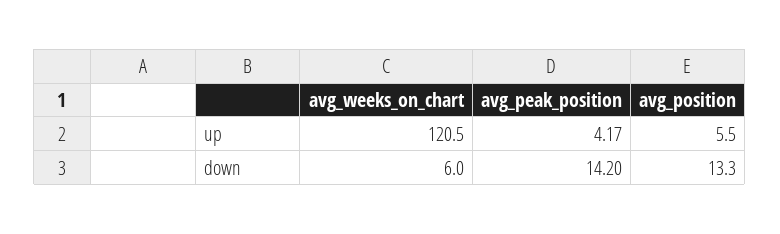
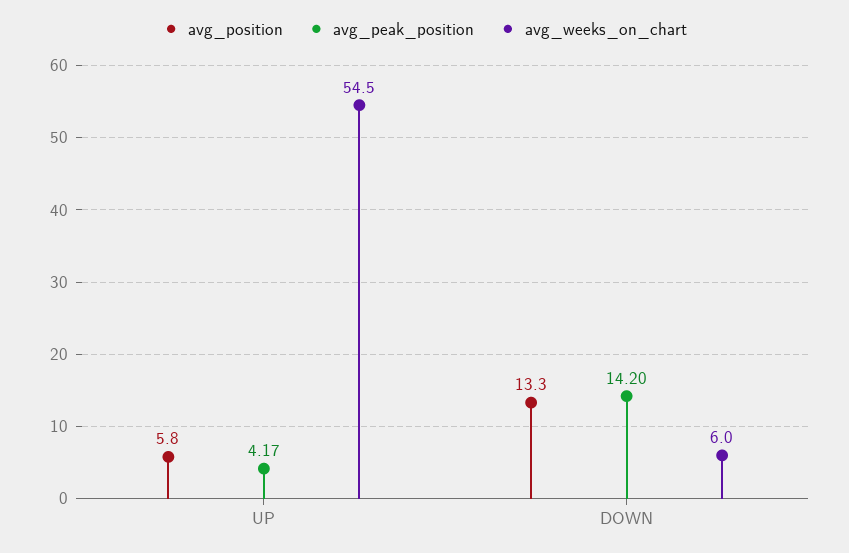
  {
    "avg_weeks_on_chart": {
-     "up": 120.5,
+     "up": 54.5,
      "down": 6
    },
    "avg_peak_position": {
      "up": 4.17,
      "down": 14.2
    },
    "avg_position": {
-     "up": 5.5,
+     "up": 5.8,
      "down": 13.3
    }
  }

